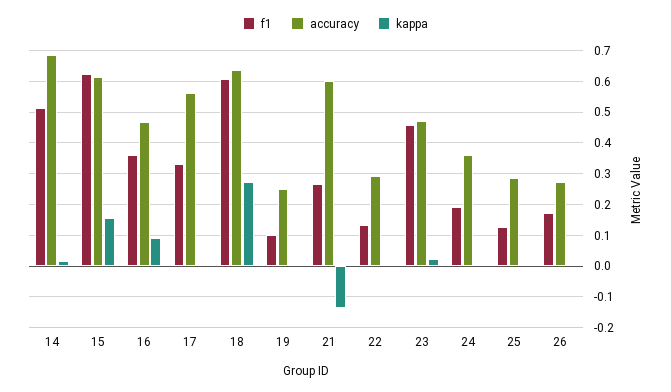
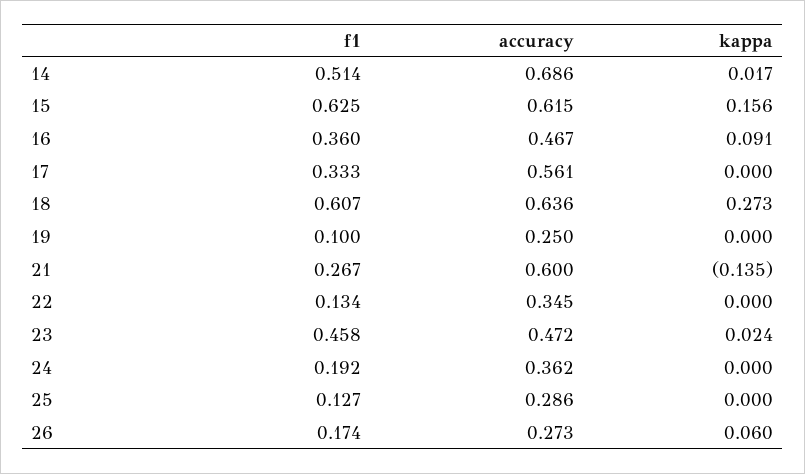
  {
    "f1": {
      "14": 0.514,
      "15": 0.625,
      "16": 0.36,
      "17": 0.333,
      "18": 0.607,
      "19": 0.1,
      "21": 0.267,
      "22": 0.134,
      "23": 0.458,
      "24": 0.192,
      "25": 0.127,
      "26": 0.174
    },
    "accuracy": {
      "14": 0.686,
      "15": 0.615,
      "16": 0.467,
      "17": 0.561,
      "18": 0.636,
      "19": 0.25,
      "21": 0.6,
-     "22": 0.3,
+     "22": 0.345,
      "23": 0.472,
      "24": 0.362,
      "25": 0.286,
      "26": 0.273
    },
    "kappa": {
      "14": 0.017,
      "15": 0.156,
      "16": 0.091,
      "17": 0,
      "18": 0.273,
      "19": 0,
      "21": -0.135,
      "22": 0,
      "23": 0.024,
      "24": 0,
      "25": 0,
-     "26": 0
+     "26": 0.06
    }
  }

